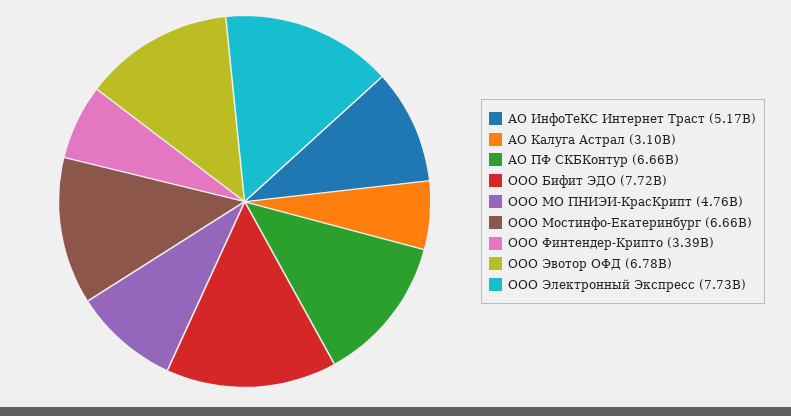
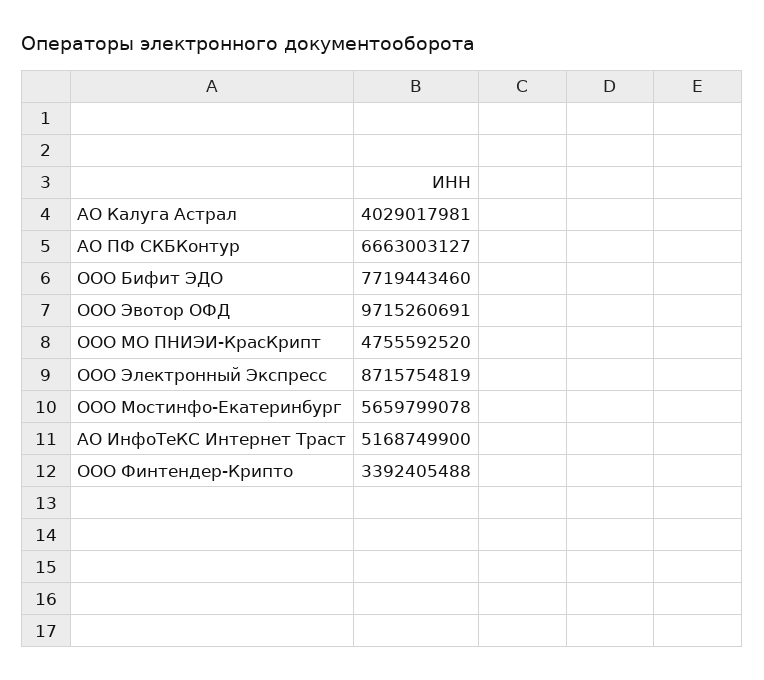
  {
    "АО ИнфоТеКС Интернет Траст": 5168749900,
-   "АО Калуга Астрал": 3100000000,
+   "АО Калуга Астрал": 4029017981,
    "АО ПФ СКБКонтур": 6663003127,
    "ООО Бифит ЭДО": 7719443460,
    "ООО МО ПНИЭИ-КрасКрипт": 4755592520,
-   "ООО Мостинфо-Екатеринбург": 6660000000,
+   "ООО Мостинфо-Екатеринбург": 5659799078,
    "ООО Финтендер-Крипто": 3392405488,
-   "ООО Эвотор ОФД": 6780000000,
+   "ООО Эвотор ОФД": 9715260691,
-   "ООО Электронный Экспресс": 7730000000
+   "ООО Электронный Экспресс": 8715754819
  }

